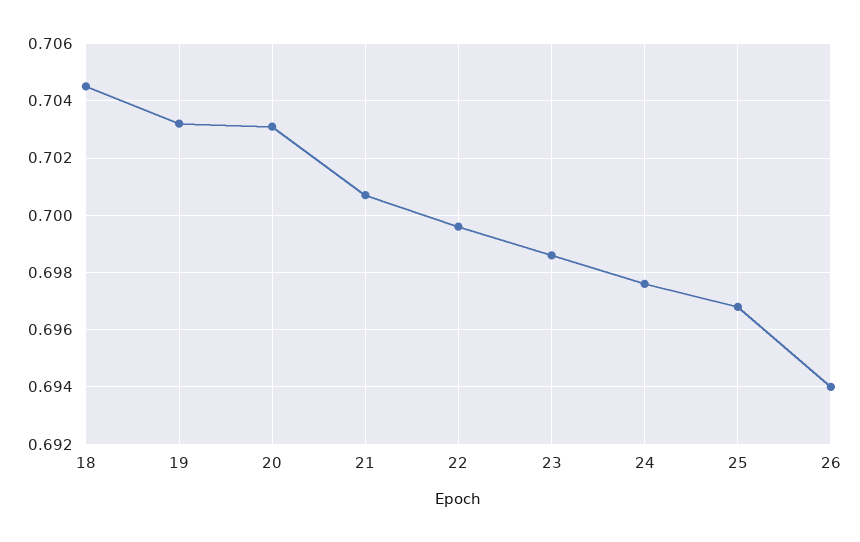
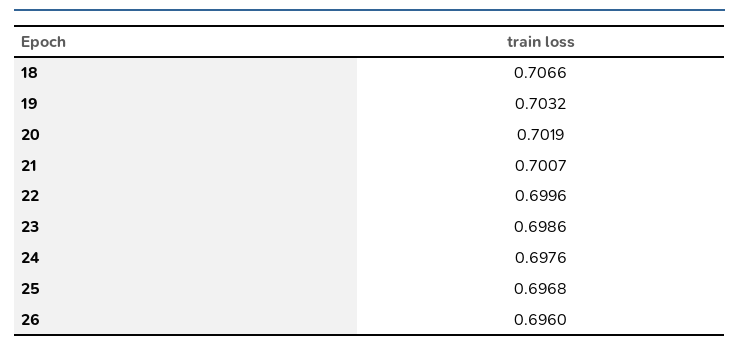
  {
-   "18": 0.7045,
+   "18": 0.7066,
    "19": 0.7032,
-   "20": 0.703,
+   "20": 0.7019,
    "21": 0.7007,
    "22": 0.6996,
    "23": 0.6986,
    "24": 0.6976,
    "25": 0.6968,
-   "26": 0.694
+   "26": 0.696
  }

